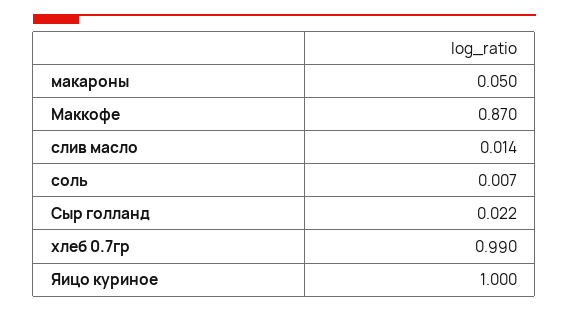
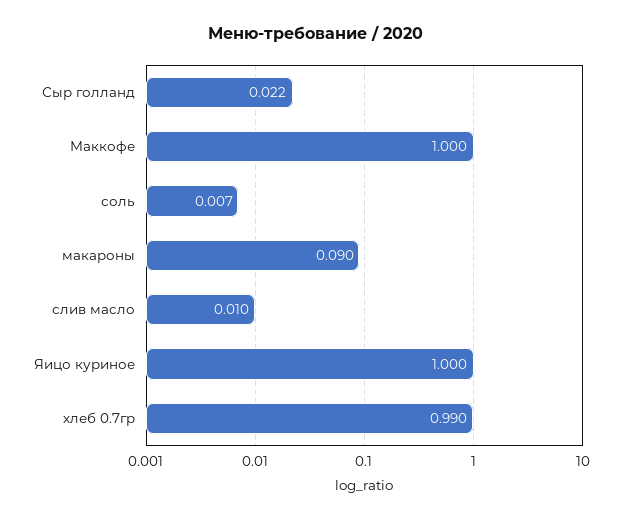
  {
-   "макароны": 0.05,
+   "макароны": 0.09,
-   "Маккофе": 0.87,
+   "Маккофе": 1,
-   "слив масло": 0.014,
+   "слив масло": 0.01,
    "соль": 0.007,
    "Сыр голланд": 0.022,
    "хлеб 0.7гр": 0.99,
    "Яицо куриное": 1
  }

